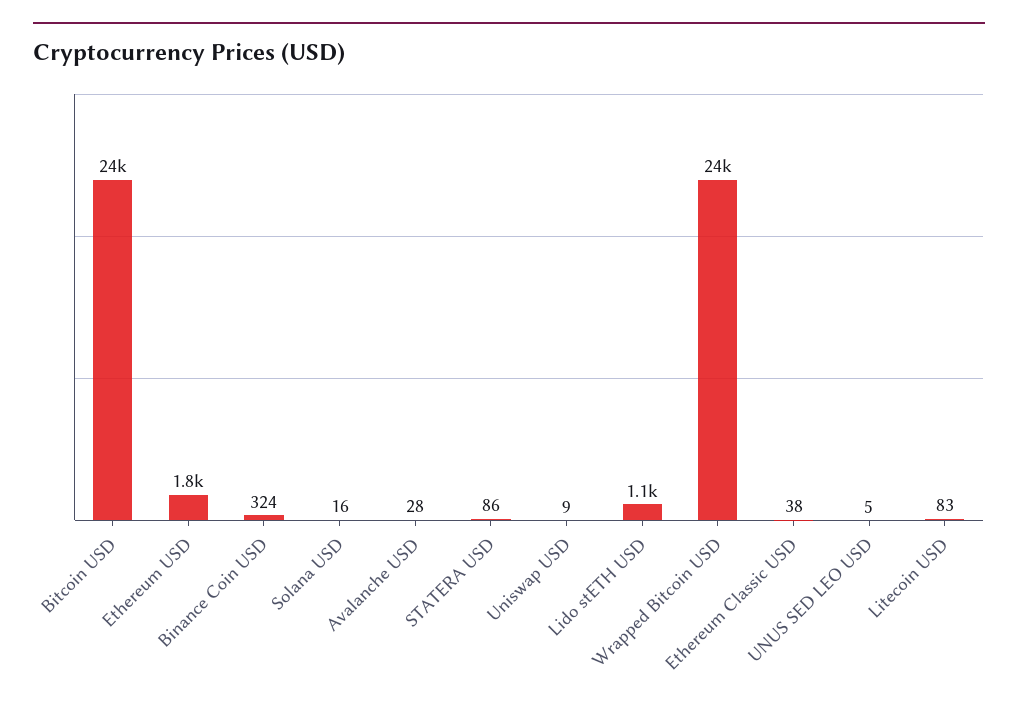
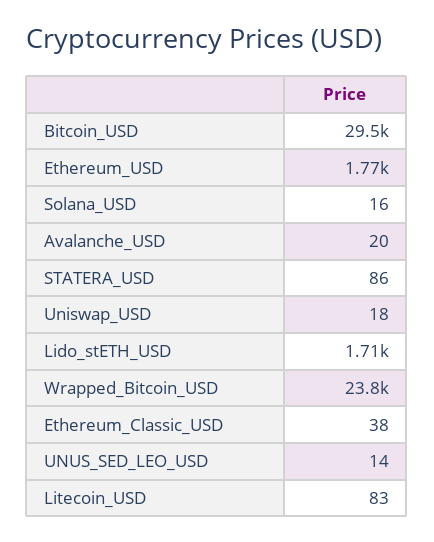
  {
-   "Bitcoin USD": 24000,
+   "Bitcoin USD": 29500,
    "Ethereum USD": 1770,
-   "Binance Coin USD": 324,
    "Solana USD": 16,
-   "Avalanche USD": 28,
+   "Avalanche USD": 20,
    "STATERA USD": 86,
-   "Uniswap USD": 9,
+   "Uniswap USD": 18,
-   "Lido stETH USD": 1100,
+   "Lido stETH USD": 1710,
    "Wrapped Bitcoin USD": 23800,
    "Ethereum Classic USD": 38,
-   "UNUS SED LEO USD": 5,
+   "UNUS SED LEO USD": 14,
    "Litecoin USD": 83
  }

